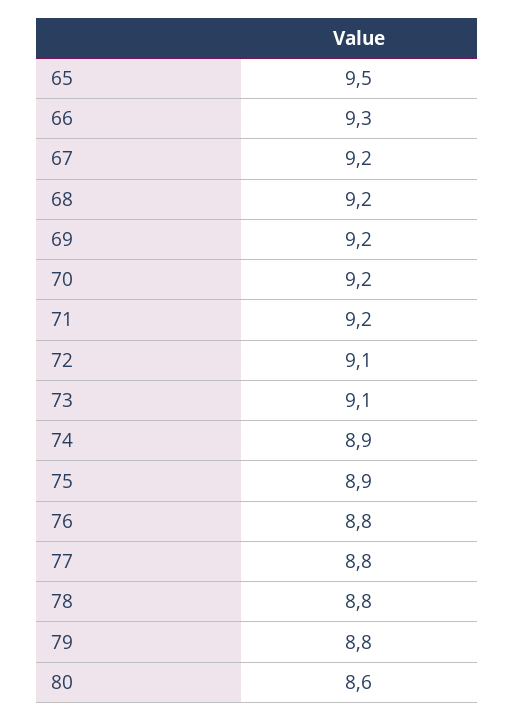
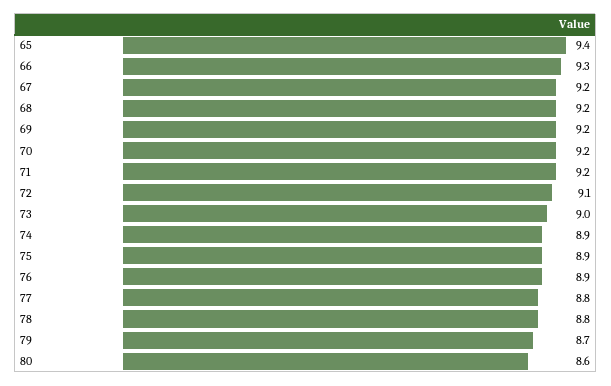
  {
-   "65": 9.5,
+   "65": 9.4,
    "66": 9.3,
    "67": 9.2,
    "68": 9.2,
    "69": 9.2,
    "70": 9.2,
    "71": 9.2,
    "72": 9.1,
-   "73": 9.1,
+   "73": 9,
    "74": 8.9,
    "75": 8.9,
-   "76": 8.8,
+   "76": 8.9,
    "77": 8.8,
    "78": 8.8,
-   "79": 8.8,
+   "79": 8.7,
    "80": 8.6
  }

